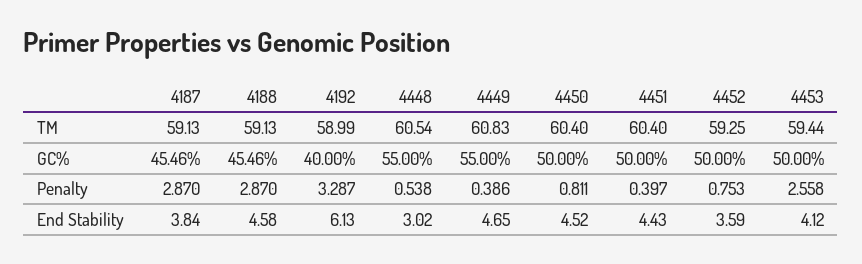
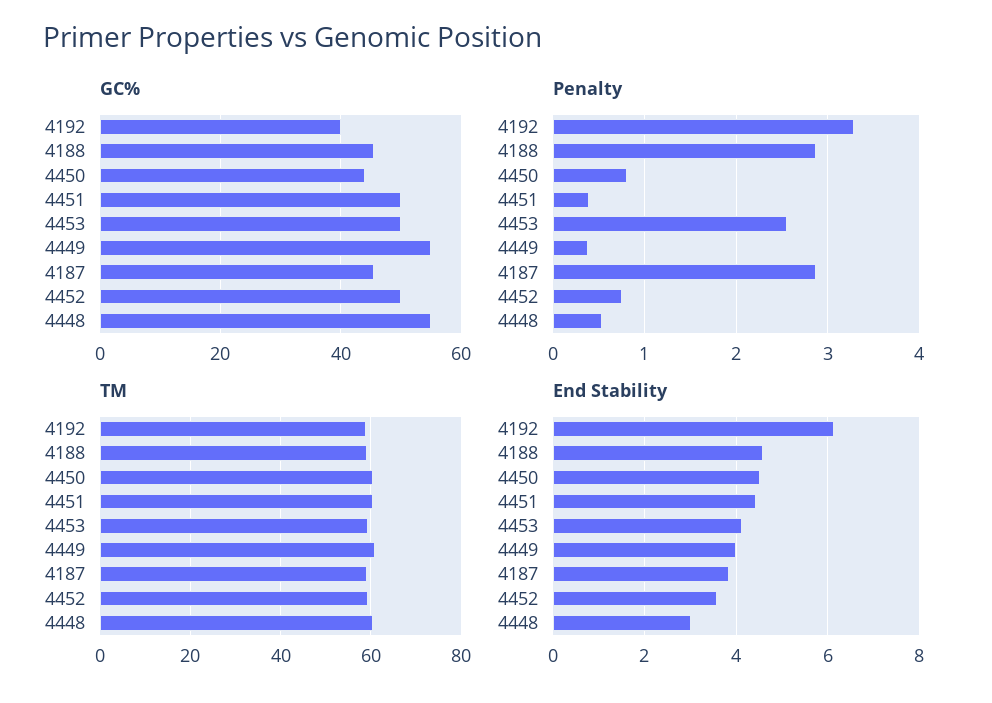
  {
    "TM": {
      "4187": 59.13,
      "4188": 59.13,
      "4192": 58.99,
      "4448": 60.54,
      "4449": 60.83,
      "4450": 60.4,
      "4451": 60.4,
      "4452": 59.25,
      "4453": 59.44
    },
    "GC%": {
      "4187": 45.46,
      "4188": 45.46,
      "4192": 40,
      "4448": 55,
      "4449": 55,
-     "4450": 50,
+     "4450": 44,
      "4451": 50,
      "4452": 50,
      "4453": 50
    },
    "Penalty": {
      "4187": 2.87,
      "4188": 2.87,
      "4192": 3.287,
      "4448": 0.538,
      "4449": 0.386,
      "4450": 0.811,
      "4451": 0.397,
      "4452": 0.753,
      "4453": 2.558
    },
    "End Stability": {
      "4187": 3.84,
      "4188": 4.58,
      "4192": 6.13,
      "4448": 3.02,
-     "4449": 4.65,
+     "4449": 4,
      "4450": 4.52,
      "4451": 4.43,
      "4452": 3.59,
      "4453": 4.12
    }
  }

